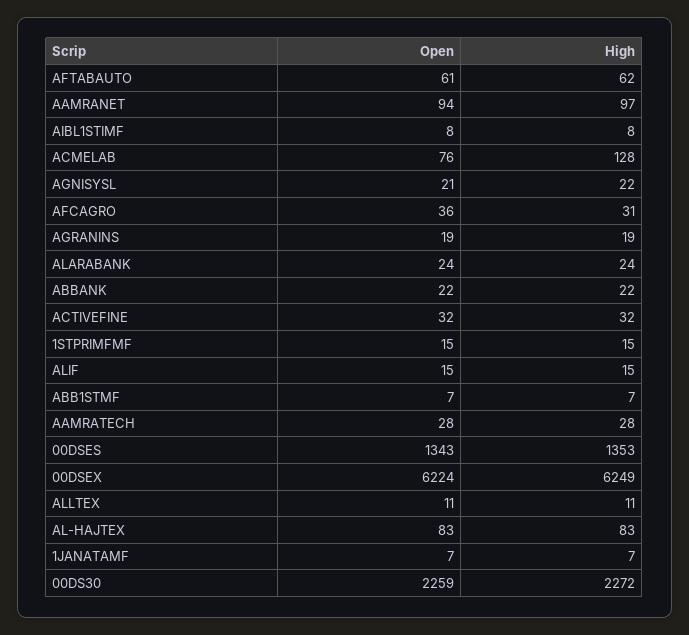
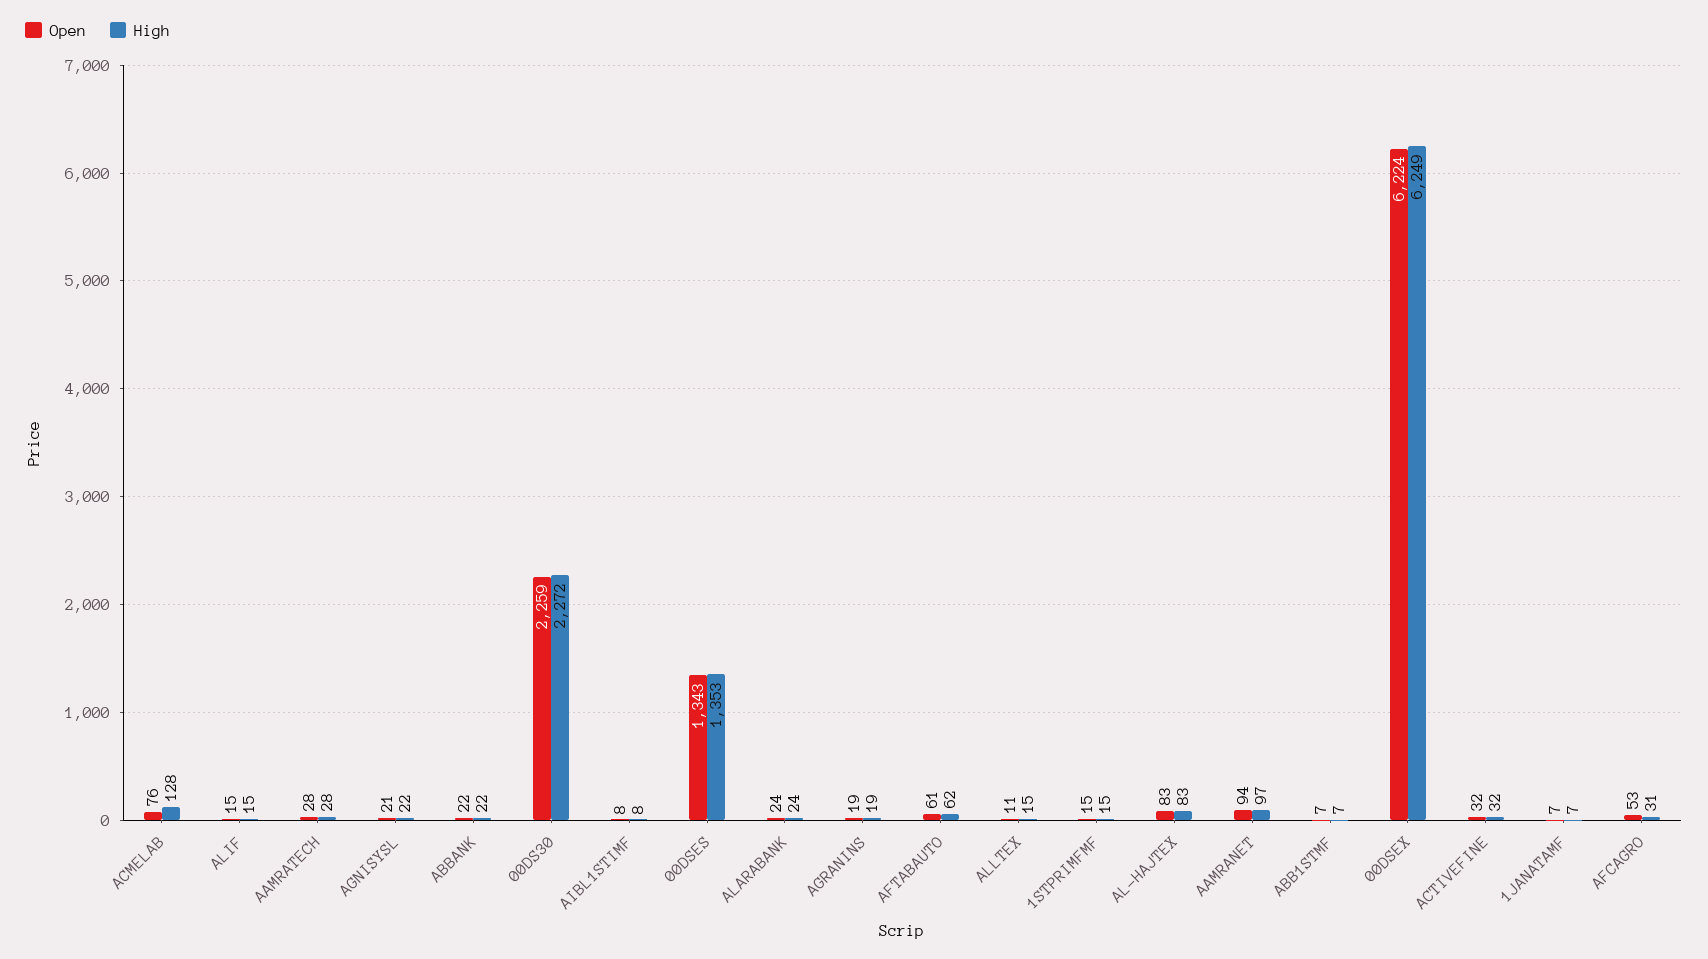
  {
    "Open": {
      "AFTABAUTO": 61,
      "AAMRANET": 94,
      "AIBL1STIMF": 8,
      "ACMELAB": 76,
      "AGNISYSL": 21,
-     "AFCAGRO": 36,
+     "AFCAGRO": 53,
      "AGRANINS": 19,
      "ALARABANK": 24,
      "ABBANK": 22,
      "ACTIVEFINE": 32,
      "1STPRIMFMF": 15,
      "ALIF": 15,
      "ABB1STMF": 7,
      "AAMRATECH": 28,
      "00DSES": 1343,
      "00DSEX": 6224,
      "ALLTEX": 11,
      "AL-HAJTEX": 83,
      "1JANATAMF": 7,
      "00DS30": 2259
    },
    "High": {
      "AFTABAUTO": 62,
      "AAMRANET": 97,
      "AIBL1STIMF": 8,
      "ACMELAB": 128,
      "AGNISYSL": 22,
      "AFCAGRO": 31,
      "AGRANINS": 19,
      "ALARABANK": 24,
      "ABBANK": 22,
      "ACTIVEFINE": 32,
      "1STPRIMFMF": 15,
      "ALIF": 15,
      "ABB1STMF": 7,
      "AAMRATECH": 28,
      "00DSES": 1353,
      "00DSEX": 6249,
-     "ALLTEX": 11,
+     "ALLTEX": 15,
      "AL-HAJTEX": 83,
      "1JANATAMF": 7,
      "00DS30": 2272
    }
  }

